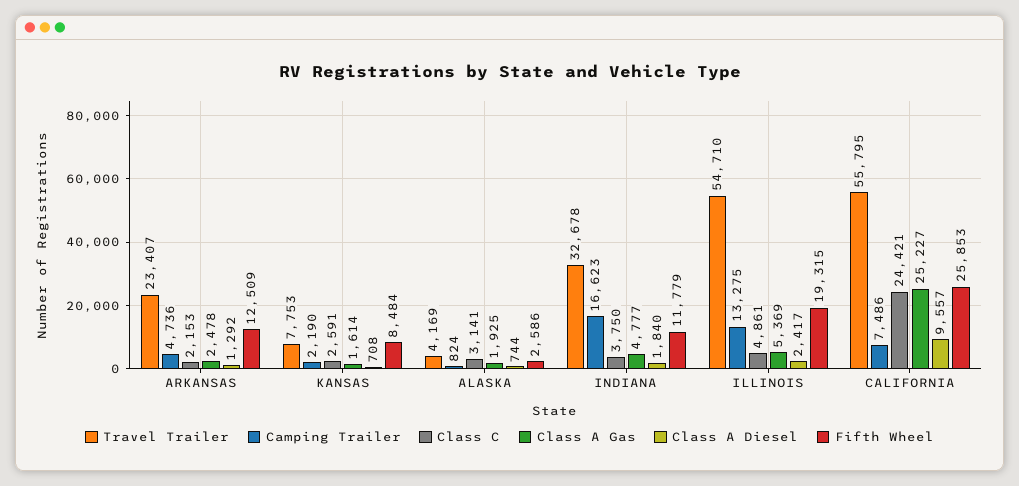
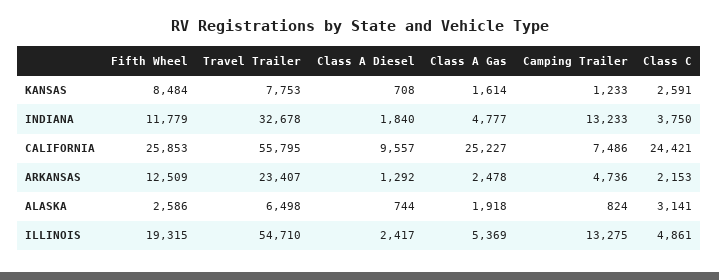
  {
    "Travel Trailer": {
      "ARKANSAS": 23407,
      "KANSAS": 7753,
-     "ALASKA": 4169,
+     "ALASKA": 6498,
      "INDIANA": 32678,
      "ILLINOIS": 54710,
      "CALIFORNIA": 55795
    },
    "Camping Trailer": {
      "ARKANSAS": 4736,
-     "KANSAS": 2190,
+     "KANSAS": 1233,
      "ALASKA": 824,
-     "INDIANA": 16623,
+     "INDIANA": 13233,
      "ILLINOIS": 13275,
      "CALIFORNIA": 7486
    },
    "Class C": {
      "ARKANSAS": 2153,
      "KANSAS": 2591,
      "ALASKA": 3141,
      "INDIANA": 3750,
      "ILLINOIS": 4861,
      "CALIFORNIA": 24421
    },
    "Class A Gas": {
      "ARKANSAS": 2478,
      "KANSAS": 1614,
-     "ALASKA": 1925,
+     "ALASKA": 1918,
      "INDIANA": 4777,
      "ILLINOIS": 5369,
      "CALIFORNIA": 25227
    },
    "Class A Diesel": {
      "ARKANSAS": 1292,
      "KANSAS": 708,
      "ALASKA": 744,
      "INDIANA": 1840,
      "ILLINOIS": 2417,
      "CALIFORNIA": 9557
    },
    "Fifth Wheel": {
      "ARKANSAS": 12509,
      "KANSAS": 8484,
      "ALASKA": 2586,
      "INDIANA": 11779,
      "ILLINOIS": 19315,
      "CALIFORNIA": 25853
    }
  }

